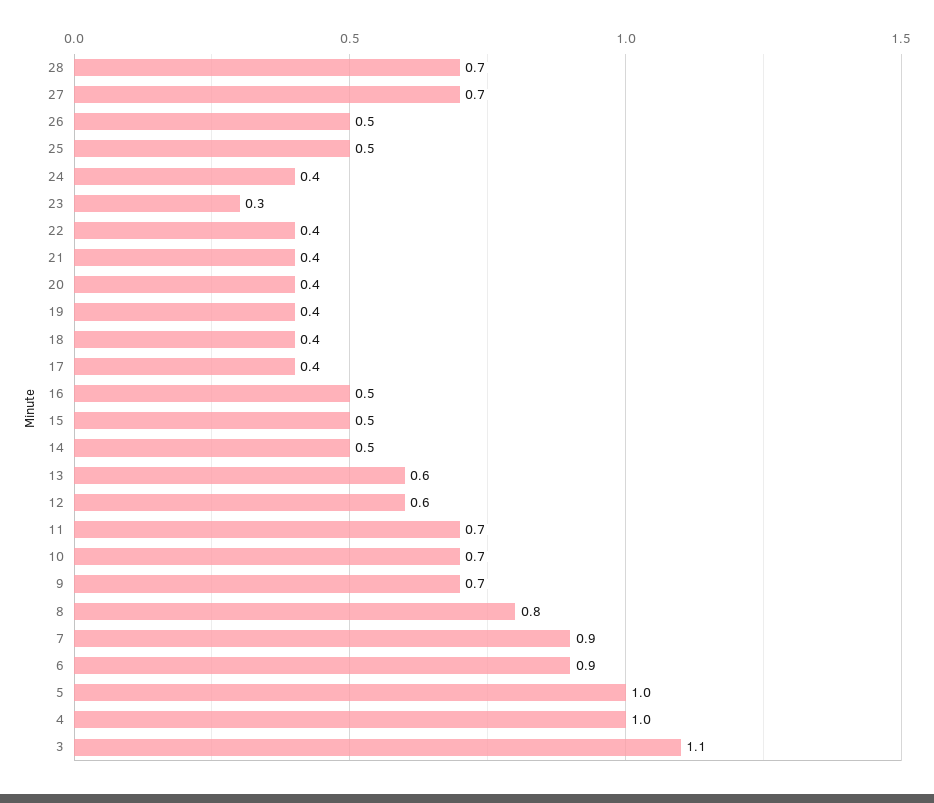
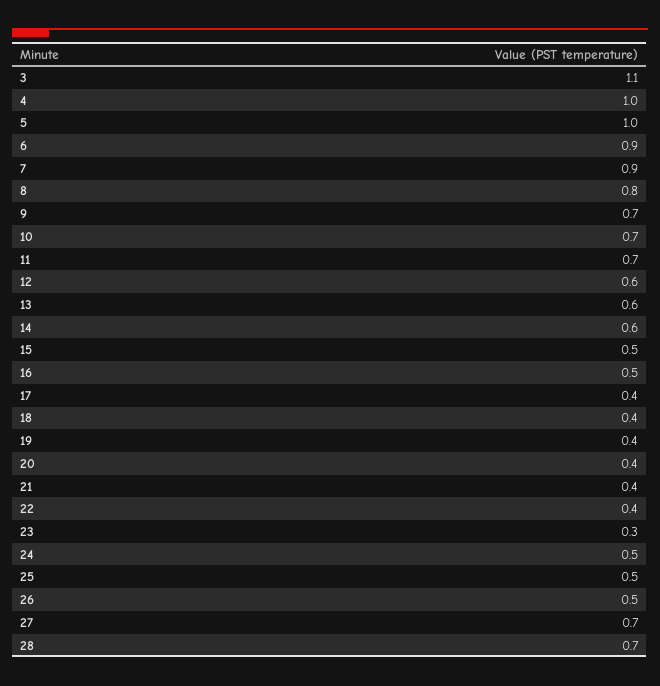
  {
    "28": 0.7,
    "27": 0.7,
    "26": 0.5,
    "25": 0.5,
-   "24": 0.4,
+   "24": 0.5,
    "23": 0.3,
    "22": 0.4,
    "21": 0.4,
    "20": 0.4,
    "19": 0.4,
    "18": 0.4,
    "17": 0.4,
    "16": 0.5,
    "15": 0.5,
-   "14": 0.5,
+   "14": 0.6,
    "13": 0.6,
    "12": 0.6,
    "11": 0.7,
    "10": 0.7,
    "9": 0.7,
    "8": 0.8,
    "7": 0.9,
    "6": 0.9,
    "5": 1,
    "4": 1,
    "3": 1.1
  }

